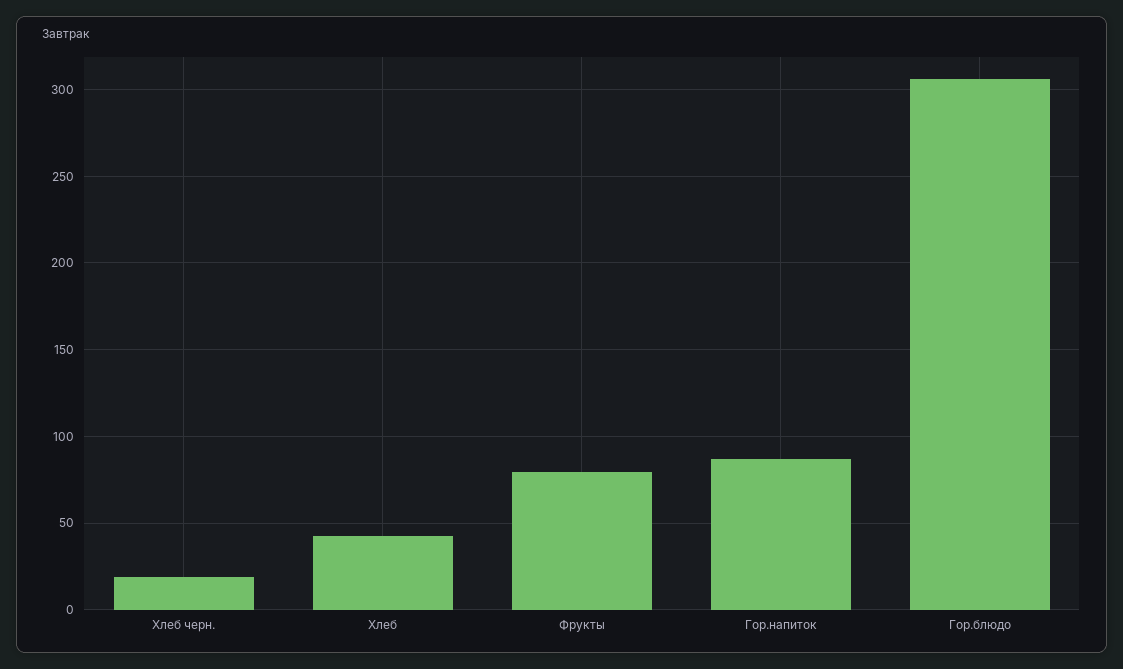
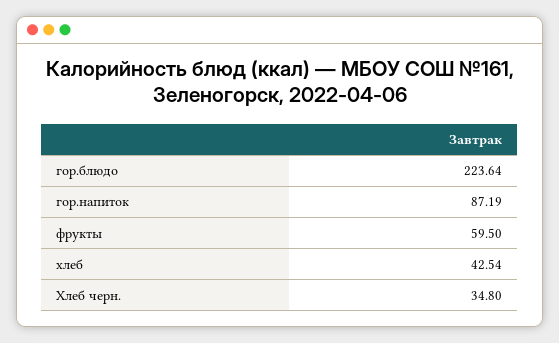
  {
-   "Хлеб черн.": 20,
+   "Хлеб черн.": 34.8,
    "Хлеб": 42.54,
-   "Фрукты": 80,
+   "Фрукты": 59.5,
    "Гор.напиток": 87.19,
-   "Гор.блюдо": 305
+   "Гор.блюдо": 223.64
  }

